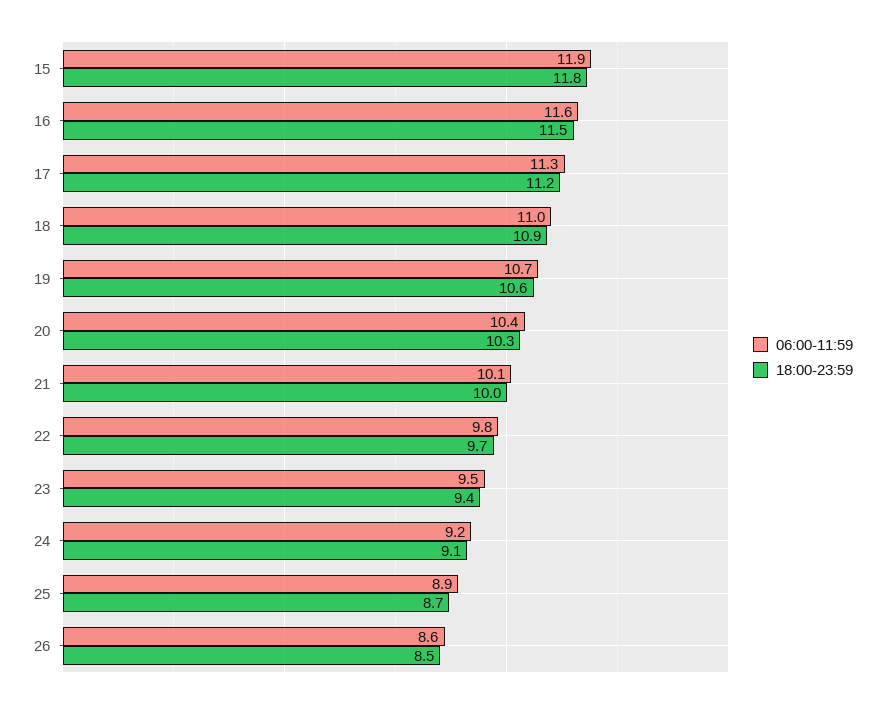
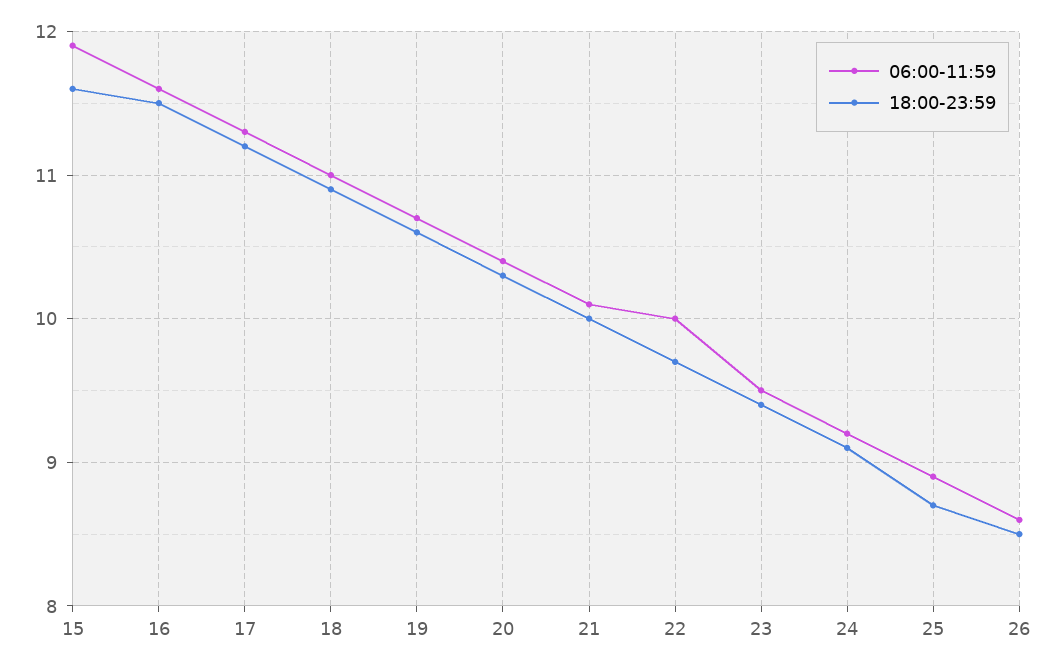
  {
    "06:00-11:59": {
      "15": 11.9,
      "16": 11.6,
      "17": 11.3,
      "18": 11,
      "19": 10.7,
      "20": 10.4,
      "21": 10.1,
-     "22": 9.8,
+     "22": 10,
      "23": 9.5,
      "24": 9.2,
      "25": 8.9,
      "26": 8.6
    },
    "18:00-23:59": {
-     "15": 11.8,
+     "15": 11.6,
      "16": 11.5,
      "17": 11.2,
      "18": 10.9,
      "19": 10.6,
      "20": 10.3,
      "21": 10,
      "22": 9.7,
      "23": 9.4,
      "24": 9.1,
      "25": 8.7,
      "26": 8.5
    }
  }

